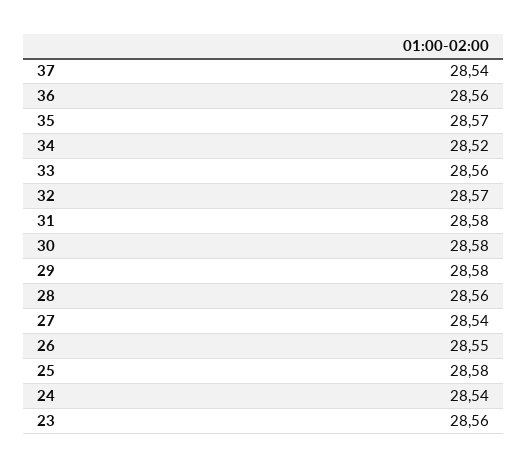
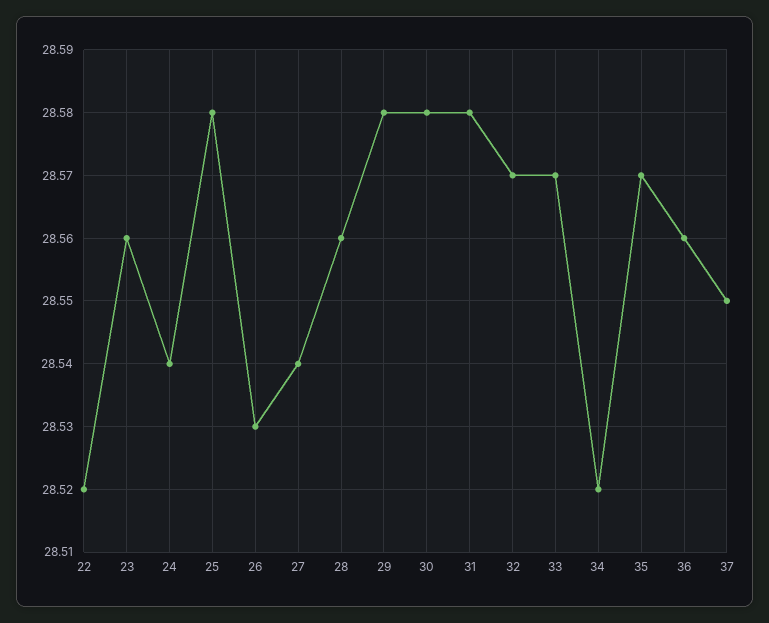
  {
-   "37": 28.54,
+   "37": 28.55,
    "36": 28.56,
    "35": 28.57,
    "34": 28.52,
-   "33": 28.56,
+   "33": 28.57,
    "32": 28.57,
    "31": 28.58,
    "30": 28.58,
    "29": 28.58,
    "28": 28.56,
    "27": 28.54,
-   "26": 28.55,
+   "26": 28.53,
    "25": 28.58,
    "24": 28.54,
-   "23": 28.56
+   "23": 28.56,
+   "22": 28.52
  }

